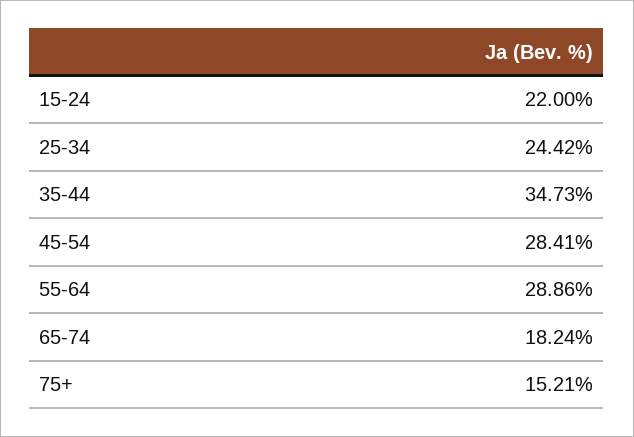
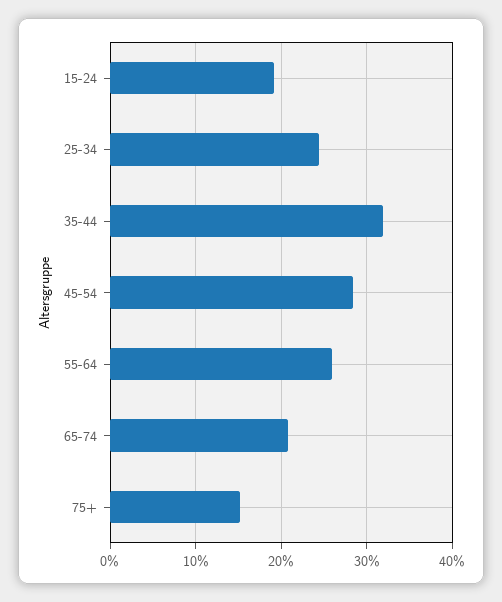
  {
-   "15-24": 22,
+   "15-24": 19,
    "25-34": 24.42,
-   "35-44": 34.73,
+   "35-44": 32,
    "45-54": 28.41,
-   "55-64": 28.86,
+   "55-64": 26,
-   "65-74": 18.24,
+   "65-74": 21,
    "75+": 15.21
  }

